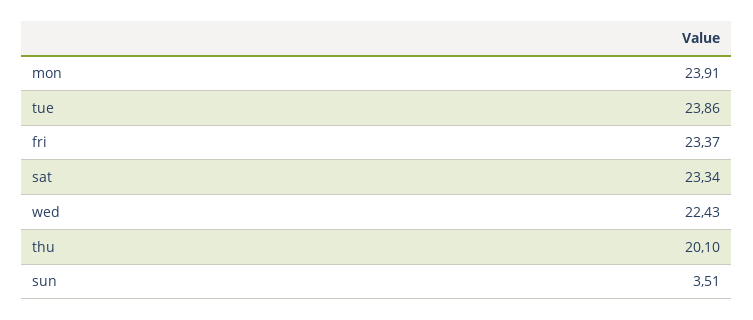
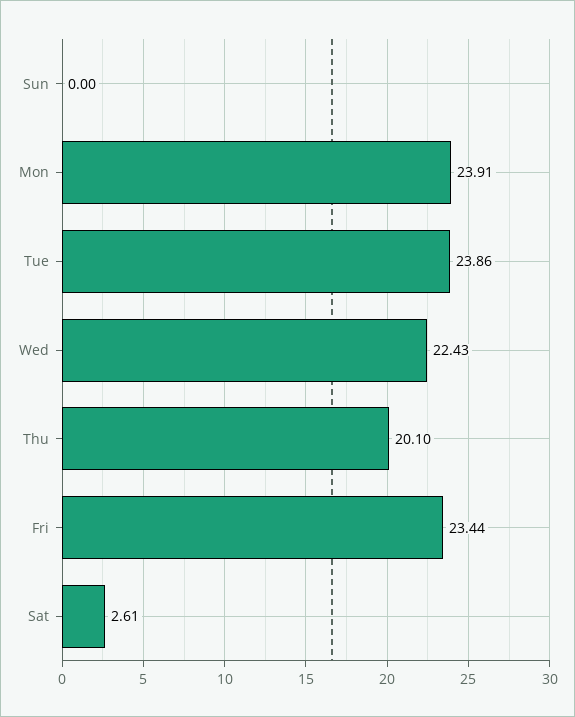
  {
    "mon": 23.91,
    "tue": 23.86,
-   "fri": 23.37,
+   "fri": 23.44,
-   "sat": 23.34,
+   "sat": 2.61,
    "wed": 22.43,
    "thu": 20.1,
-   "sun": 3.51
+   "sun": 0
  }

